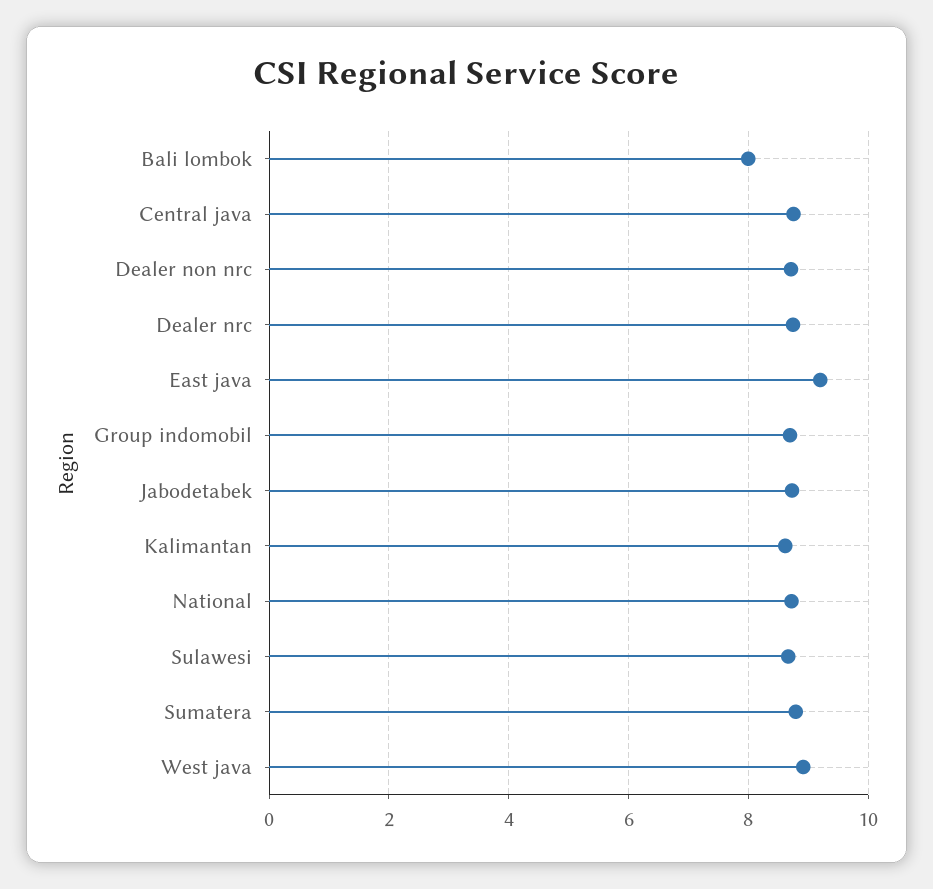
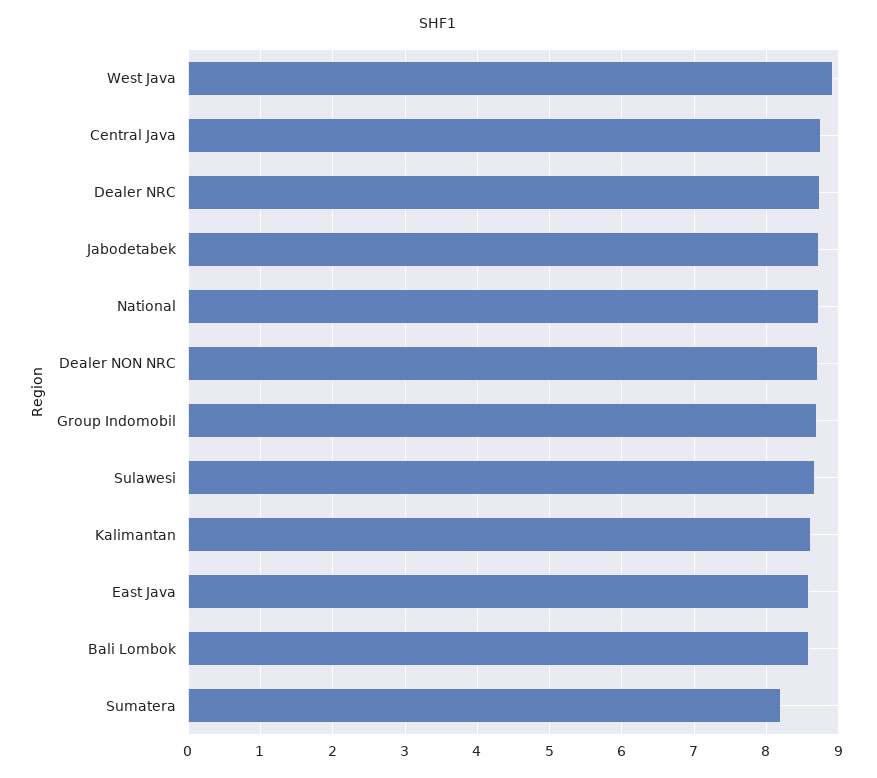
  {
-   "Bali lombok": 8,
+   "Bali lombok": 8.6,
    "Central java": 8.8,
    "Dealer non nrc": 8.7,
    "Dealer nrc": 8.7,
-   "East java": 9.2,
+   "East java": 8.6,
    "Group indomobil": 8.7,
    "Jabodetabek": 8.7,
    "Kalimantan": 8.6,
    "National": 8.7,
    "Sulawesi": 8.7,
-   "Sumatera": 8.8,
+   "Sumatera": 8.2,
    "West java": 8.9
  }

